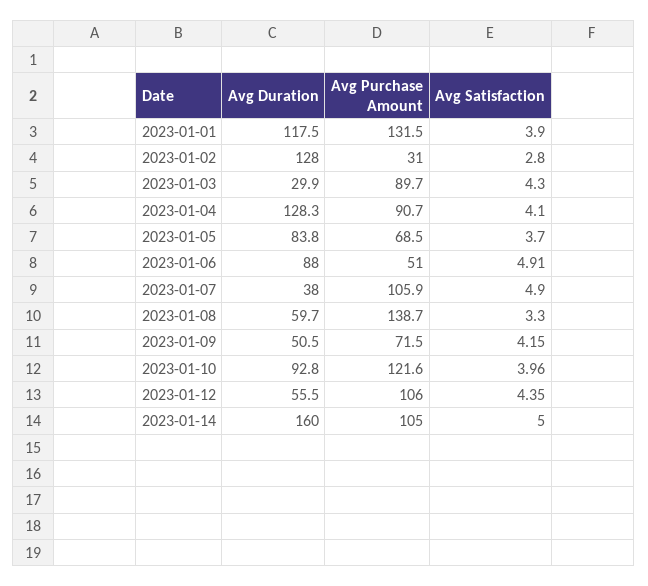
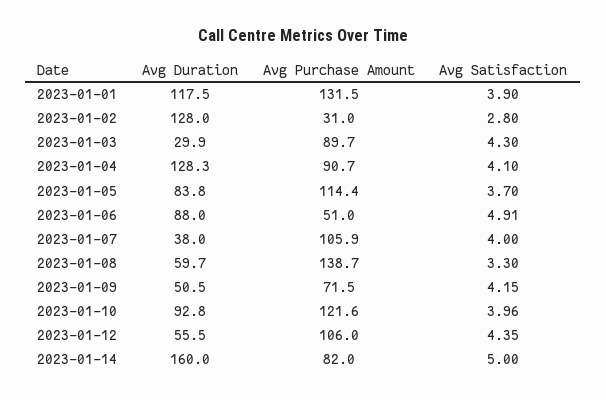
  {
    "Avg Duration": {
      "2023-01-01": 117.5,
      "2023-01-02": 128,
      "2023-01-03": 29.9,
      "2023-01-04": 128.3,
      "2023-01-05": 83.8,
      "2023-01-06": 88,
      "2023-01-07": 38,
      "2023-01-08": 59.7,
      "2023-01-09": 50.5,
      "2023-01-10": 92.8,
      "2023-01-12": 55.5,
      "2023-01-14": 160
    },
    "Avg Purchase Amount": {
      "2023-01-01": 131.5,
      "2023-01-02": 31,
      "2023-01-03": 89.7,
      "2023-01-04": 90.7,
-     "2023-01-05": 68.5,
+     "2023-01-05": 114.4,
      "2023-01-06": 51,
      "2023-01-07": 105.9,
      "2023-01-08": 138.7,
      "2023-01-09": 71.5,
      "2023-01-10": 121.6,
      "2023-01-12": 106,
-     "2023-01-14": 105
+     "2023-01-14": 82
    },
    "Avg Satisfaction": {
      "2023-01-01": 3.9,
      "2023-01-02": 2.8,
      "2023-01-03": 4.3,
      "2023-01-04": 4.1,
      "2023-01-05": 3.7,
      "2023-01-06": 4.91,
-     "2023-01-07": 4.9,
+     "2023-01-07": 4,
      "2023-01-08": 3.3,
      "2023-01-09": 4.15,
      "2023-01-10": 3.96,
      "2023-01-12": 4.35,
      "2023-01-14": 5
    }
  }

